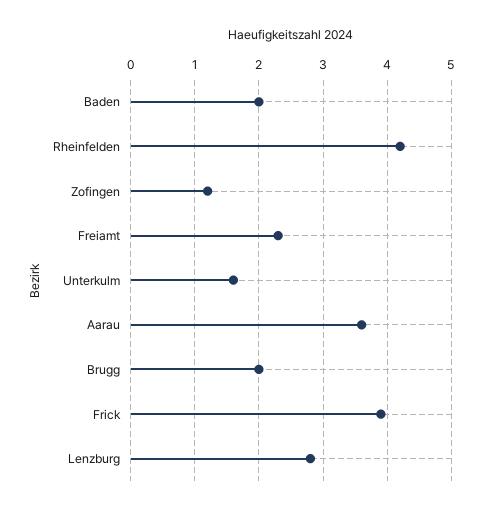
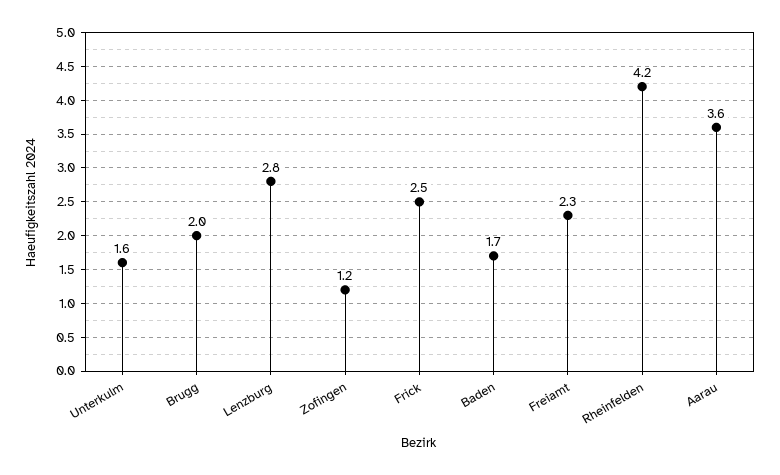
  {
-   "Baden": 2,
+   "Baden": 1.7,
    "Rheinfelden": 4.2,
    "Zofingen": 1.2,
    "Freiamt": 2.3,
    "Unterkulm": 1.6,
    "Aarau": 3.6,
    "Brugg": 2,
-   "Frick": 3.9,
+   "Frick": 2.5,
    "Lenzburg": 2.8
  }

